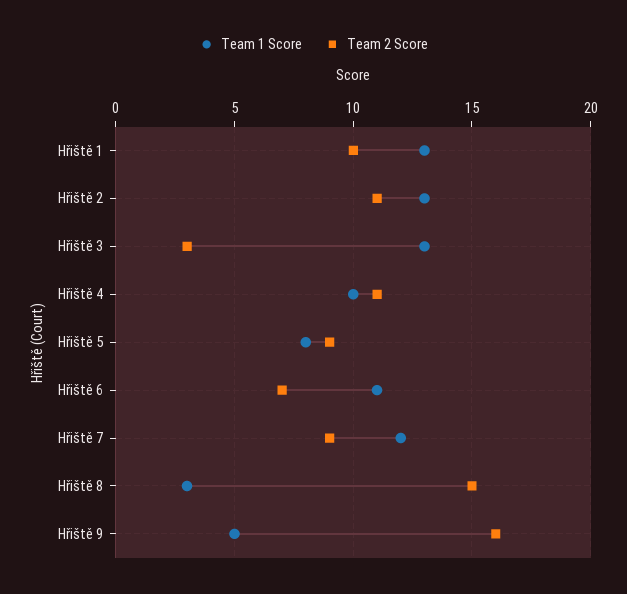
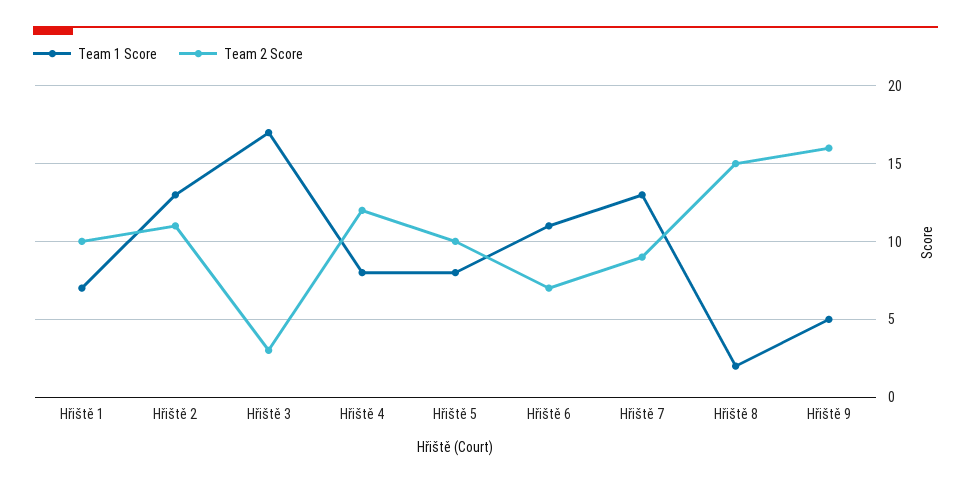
  {
    "Team 1 Score": {
-     "Hřiště 1": 13,
+     "Hřiště 1": 7,
      "Hřiště 2": 13,
-     "Hřiště 3": 13,
+     "Hřiště 3": 17,
-     "Hřiště 4": 10,
+     "Hřiště 4": 8,
      "Hřiště 5": 8,
      "Hřiště 6": 11,
-     "Hřiště 7": 12,
+     "Hřiště 7": 13,
-     "Hřiště 8": 3,
+     "Hřiště 8": 2,
      "Hřiště 9": 5
    },
    "Team 2 Score": {
      "Hřiště 1": 10,
      "Hřiště 2": 11,
      "Hřiště 3": 3,
-     "Hřiště 4": 11,
+     "Hřiště 4": 12,
-     "Hřiště 5": 9,
+     "Hřiště 5": 10,
      "Hřiště 6": 7,
      "Hřiště 7": 9,
      "Hřiště 8": 15,
      "Hřiště 9": 16
    }
  }

